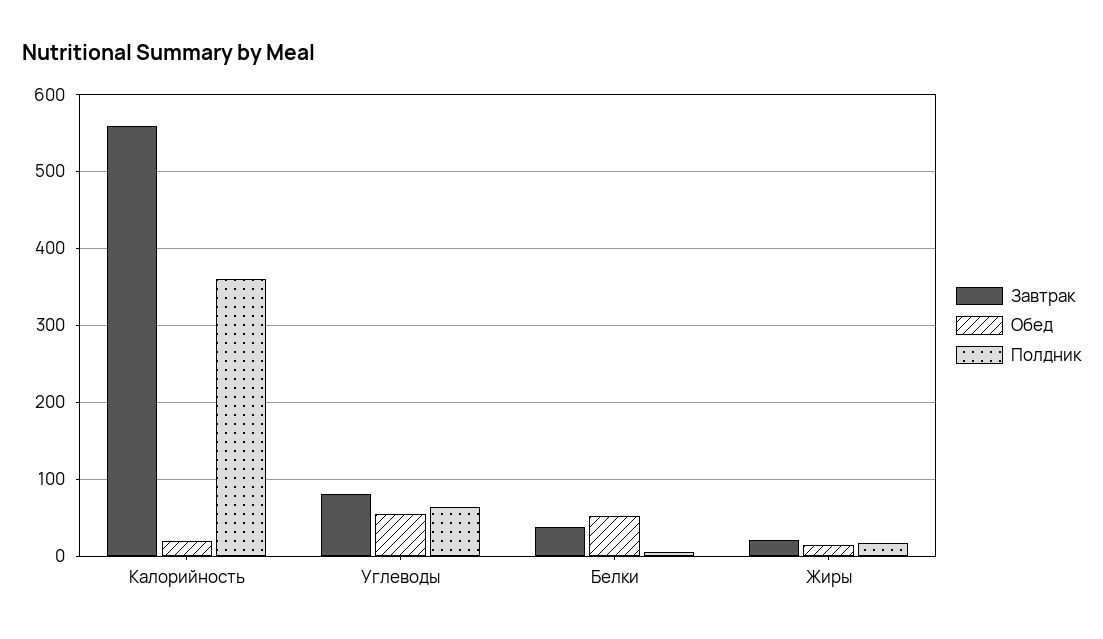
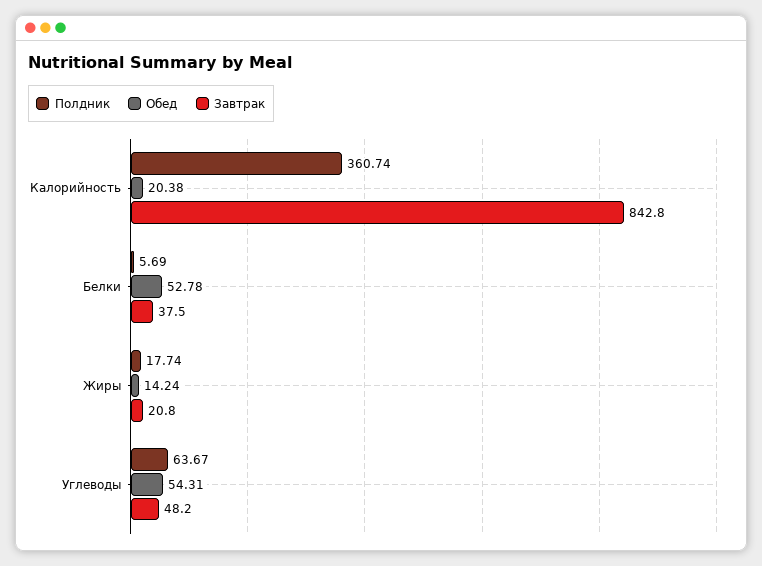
  {
    "Завтрак": {
-     "Калорийность": 560,
+     "Калорийность": 842.8,
-     "Углеводы": 80,
+     "Углеводы": 48.2,
      "Белки": 37.5,
      "Жиры": 20.8
    },
    "Обед": {
      "Калорийность": 20.38,
      "Углеводы": 54.31,
      "Белки": 52.78,
      "Жиры": 14.24
    },
    "Полдник": {
      "Калорийность": 360.74,
      "Углеводы": 63.67,
      "Белки": 5.69,
      "Жиры": 17.74
    }
  }

